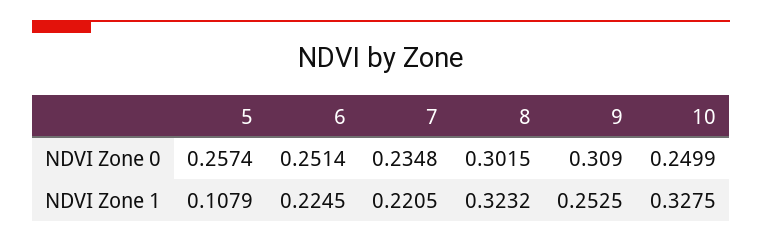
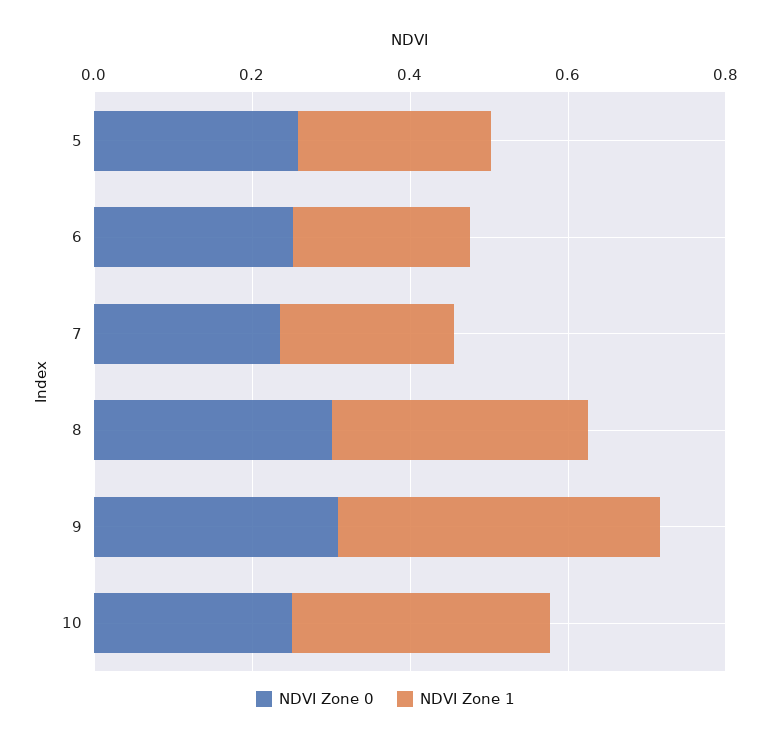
  {
    "NDVI Zone 0": {
      "5": 0.2574,
      "6": 0.2514,
      "7": 0.2348,
      "8": 0.3015,
      "9": 0.309,
      "10": 0.2499
    },
    "NDVI Zone 1": {
-     "5": 0.1079,
+     "5": 0.25,
      "6": 0.2245,
      "7": 0.2205,
      "8": 0.3232,
-     "9": 0.2525,
+     "9": 0.4,
      "10": 0.3275
    }
  }

